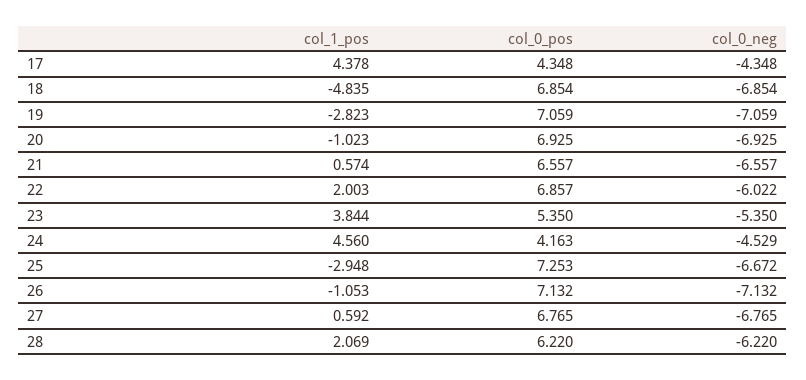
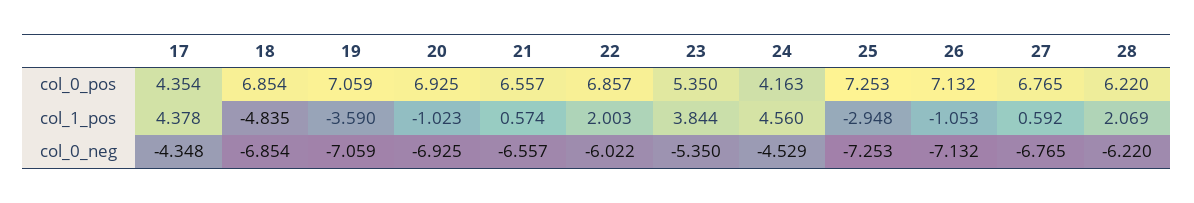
  {
    "col_1_pos": {
      "17": 4.378,
      "18": -4.835,
-     "19": -2.823,
+     "19": -3.59,
      "20": -1.023,
      "21": 0.574,
      "22": 2.003,
      "23": 3.844,
      "24": 4.56,
      "25": -2.948,
      "26": -1.053,
      "27": 0.592,
      "28": 2.069
    },
    "col_0_pos": {
-     "17": 4.348,
+     "17": 4.354,
      "18": 6.854,
      "19": 7.059,
      "20": 6.925,
      "21": 6.557,
      "22": 6.857,
      "23": 5.35,
      "24": 4.163,
      "25": 7.253,
      "26": 7.132,
      "27": 6.765,
      "28": 6.22
    },
    "col_0_neg": {
      "17": -4.348,
      "18": -6.854,
      "19": -7.059,
      "20": -6.925,
      "21": -6.557,
      "22": -6.022,
      "23": -5.35,
      "24": -4.529,
-     "25": -6.672,
+     "25": -7.253,
      "26": -7.132,
      "27": -6.765,
      "28": -6.22
    }
  }

